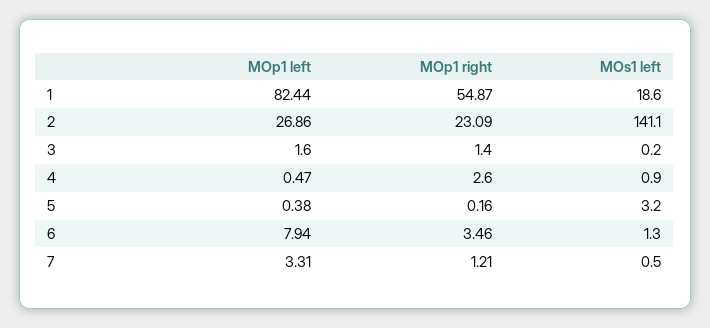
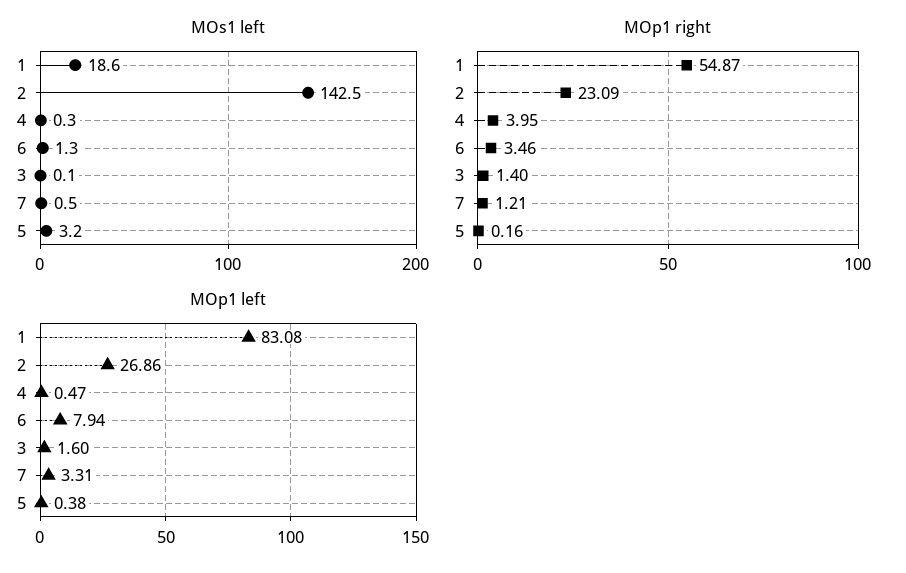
  {
    "MOp1 left": {
-     "1": 82.44,
+     "1": 83.08,
      "2": 26.86,
      "3": 1.6,
      "4": 0.47,
      "5": 0.38,
      "6": 7.94,
      "7": 3.31
    },
    "MOp1 right": {
      "1": 54.87,
      "2": 23.09,
      "3": 1.4,
-     "4": 2.6,
+     "4": 3.95,
      "5": 0.16,
      "6": 3.46,
      "7": 1.21
    },
    "MOs1 left": {
      "1": 18.6,
-     "2": 141.1,
+     "2": 142.5,
-     "3": 0.2,
+     "3": 0.1,
-     "4": 0.9,
+     "4": 0.3,
      "5": 3.2,
      "6": 1.3,
      "7": 0.5
    }
  }

